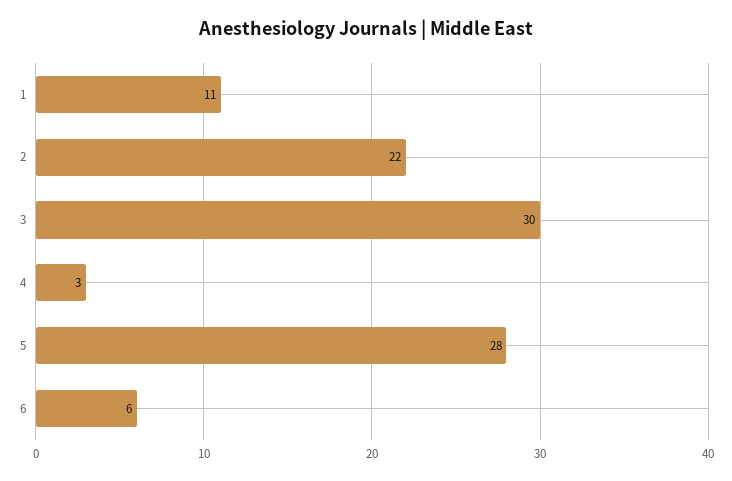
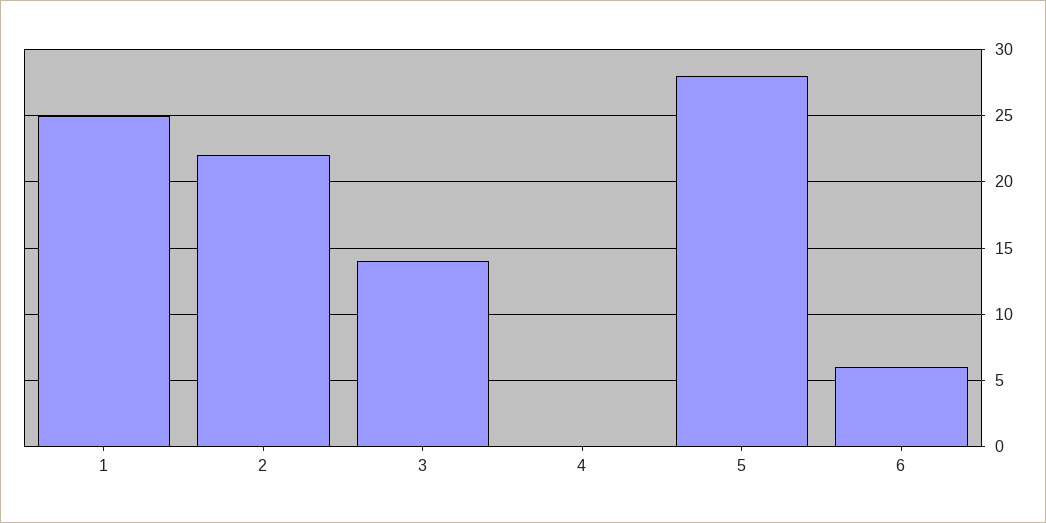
  {
-   "1": 11,
+   "1": 25,
    "2": 22,
-   "3": 30,
+   "3": 14,
-   "4": 3,
+   "4": 0,
    "5": 28,
    "6": 6
  }

